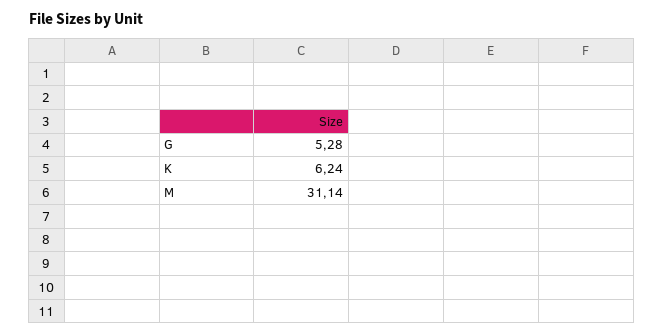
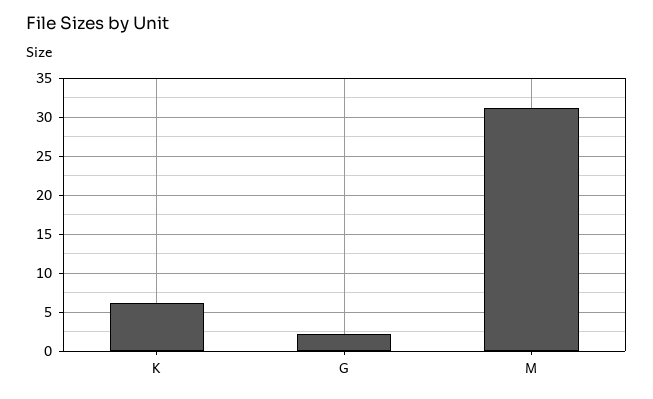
  {
-   "G": 5.28,
+   "G": 2,
    "K": 6.24,
    "M": 31.14
  }

